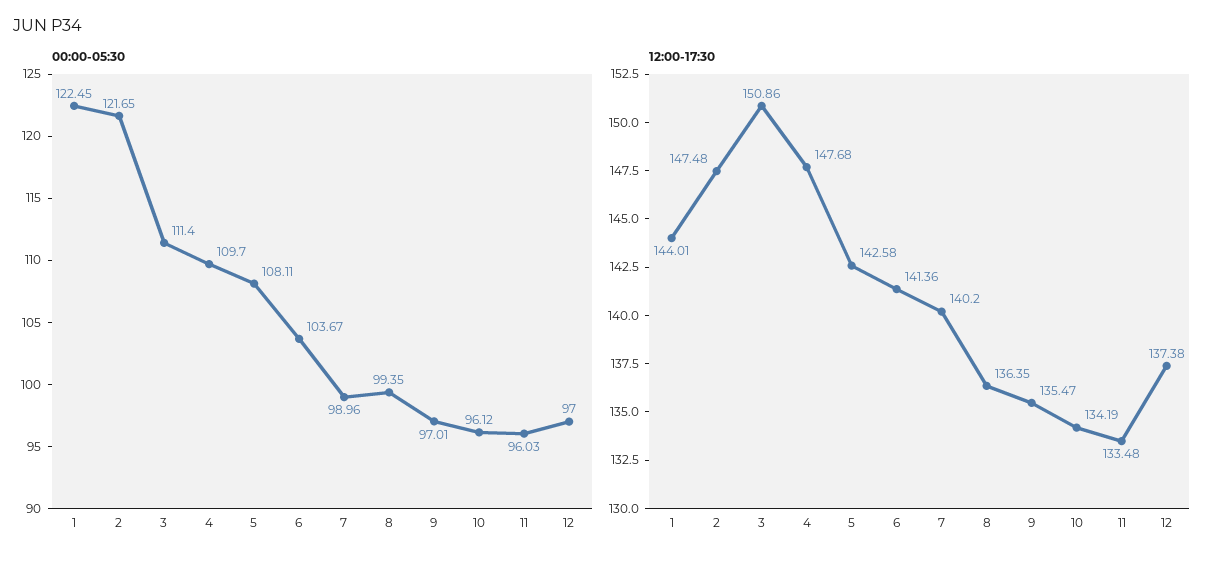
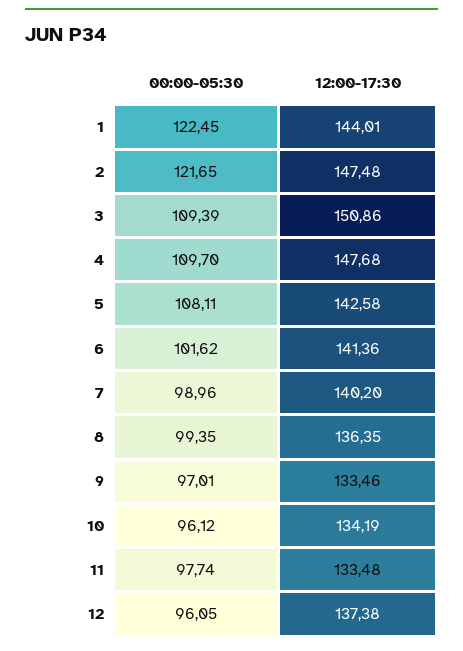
  {
    "00:00-05:30": {
      "1": 122.45,
      "2": 121.65,
-     "3": 111.4,
+     "3": 109.39,
      "4": 109.7,
      "5": 108.11,
-     "6": 103.67,
+     "6": 101.62,
      "7": 98.96,
      "8": 99.35,
      "9": 97.01,
      "10": 96.12,
-     "11": 96.03,
+     "11": 97.74,
-     "12": 97
+     "12": 96.05
    },
    "12:00-17:30": {
      "1": 144.01,
      "2": 147.48,
      "3": 150.86,
      "4": 147.68,
      "5": 142.58,
      "6": 141.36,
      "7": 140.2,
      "8": 136.35,
-     "9": 135.47,
+     "9": 133.46,
      "10": 134.19,
      "11": 133.48,
      "12": 137.38
    }
  }

